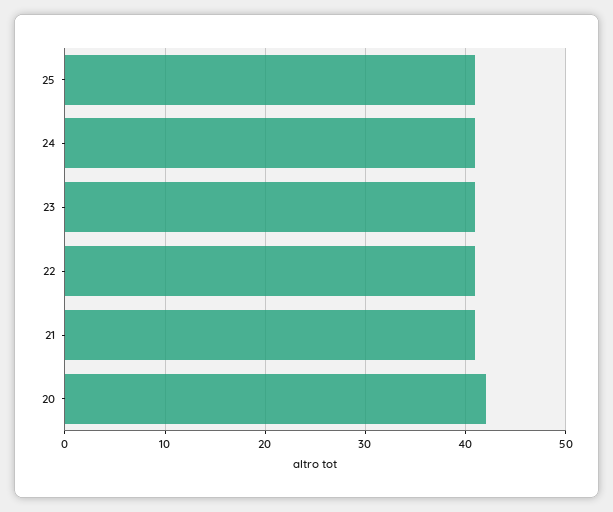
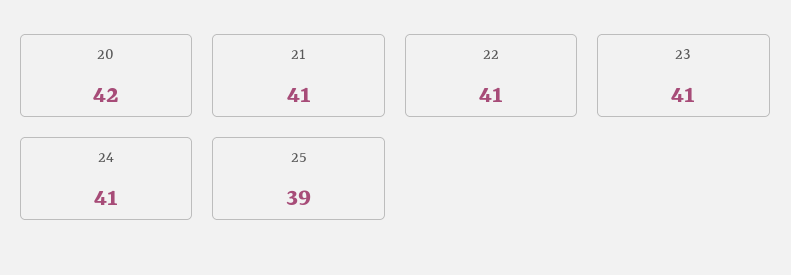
  {
-   "25": 41,
+   "25": 39,
    "24": 41,
    "23": 41,
    "22": 41,
    "21": 41,
    "20": 42
  }

